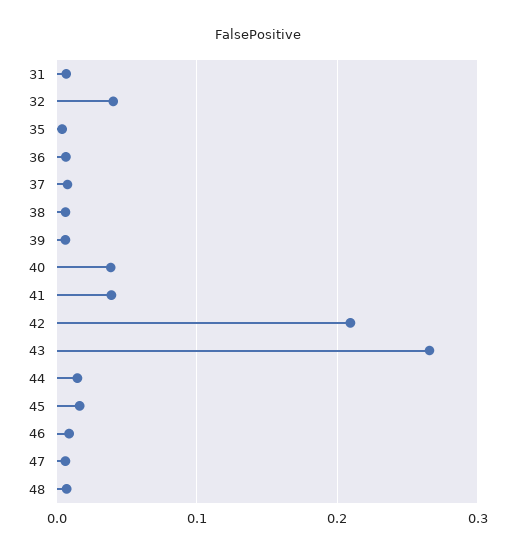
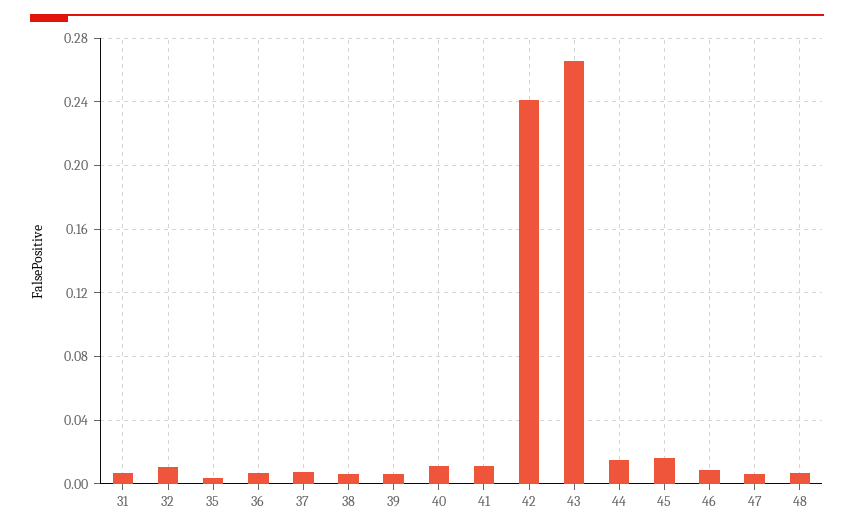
  {
    "31": 0.005,
-   "32": 0.04,
+   "32": 0.01,
    "35": 0.005,
    "36": 0.005,
    "37": 0.01,
    "38": 0.005,
    "39": 0.005,
-   "40": 0.04,
+   "40": 0.01,
-   "41": 0.04,
+   "41": 0.01,
-   "42": 0.21,
+   "42": 0.24,
    "43": 0.265,
    "44": 0.015,
    "45": 0.015,
    "46": 0.01,
    "47": 0.005,
    "48": 0.005
  }

